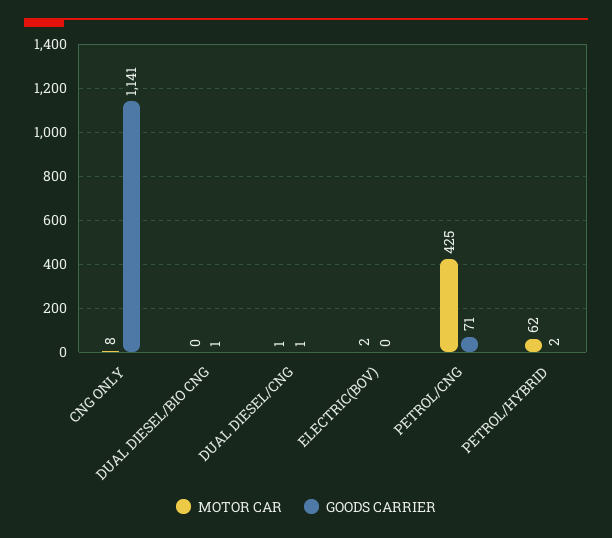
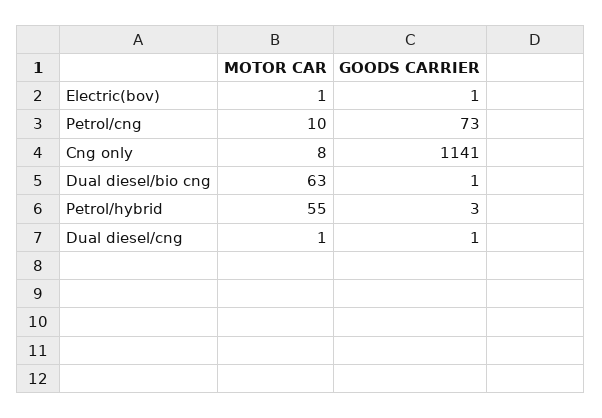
  {
    "MOTOR CAR": {
      "CNG ONLY": 8,
-     "DUAL DIESEL/BIO CNG": 0,
+     "DUAL DIESEL/BIO CNG": 63,
      "DUAL DIESEL/CNG": 1,
-     "ELECTRIC(BOV)": 2,
+     "ELECTRIC(BOV)": 1,
-     "PETROL/CNG": 425,
+     "PETROL/CNG": 10,
-     "PETROL/HYBRID": 62
+     "PETROL/HYBRID": 55
    },
    "GOODS CARRIER": {
      "CNG ONLY": 1141,
      "DUAL DIESEL/BIO CNG": 1,
      "DUAL DIESEL/CNG": 1,
-     "ELECTRIC(BOV)": 0,
+     "ELECTRIC(BOV)": 1,
-     "PETROL/CNG": 71,
+     "PETROL/CNG": 73,
-     "PETROL/HYBRID": 2
+     "PETROL/HYBRID": 3
    }
  }

